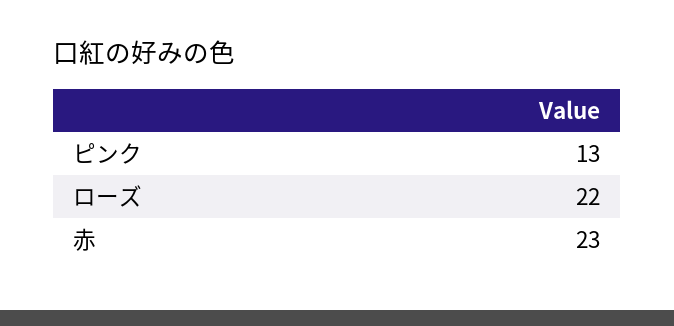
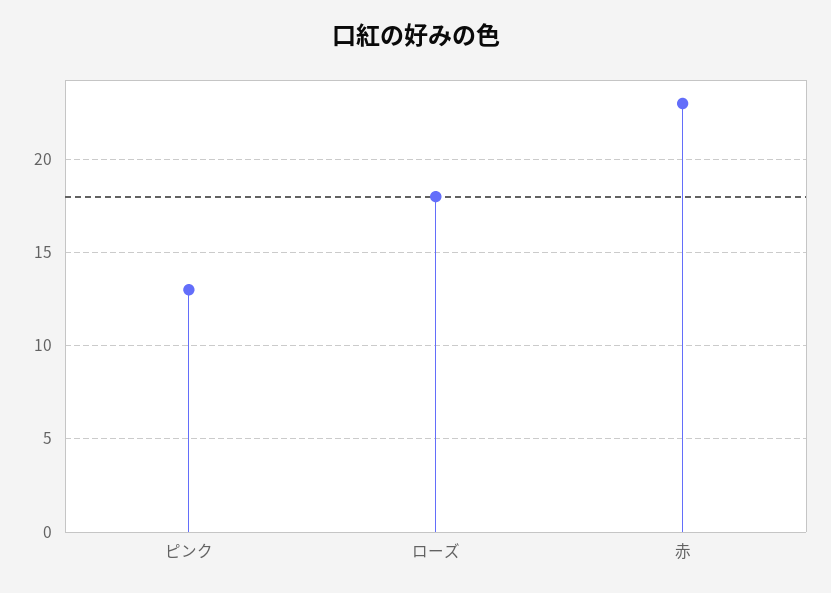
  {
    "ピンク": 13,
-   "ローズ": 22,
+   "ローズ": 18,
    "赤": 23
  }

